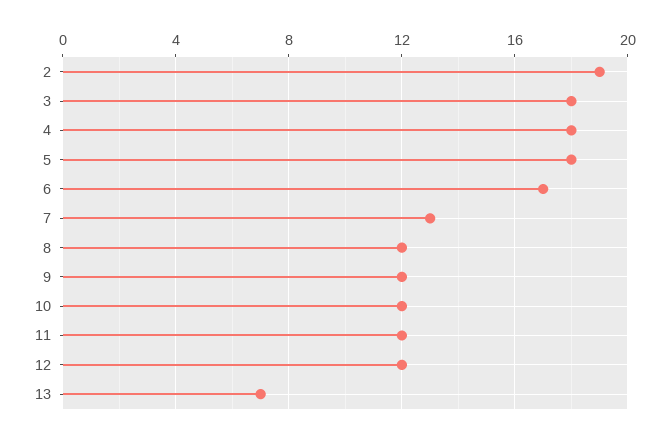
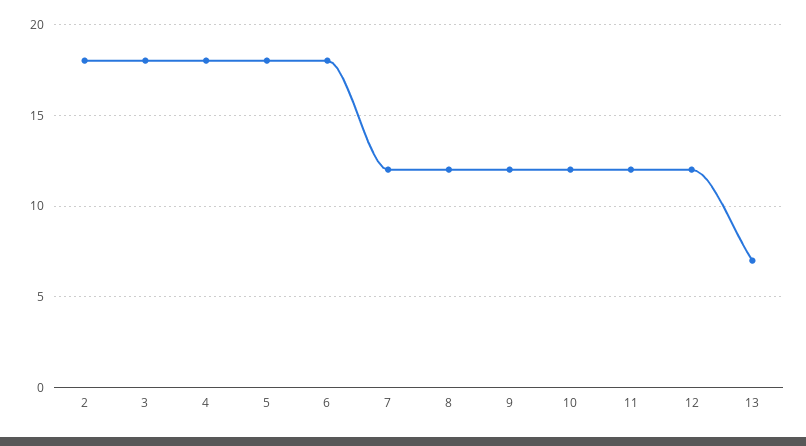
  {
-   "2": 19,
+   "2": 18,
    "3": 18,
    "4": 18,
    "5": 18,
-   "6": 17,
+   "6": 18,
-   "7": 13,
+   "7": 12,
    "8": 12,
    "9": 12,
    "10": 12,
    "11": 12,
    "12": 12,
    "13": 7
  }

